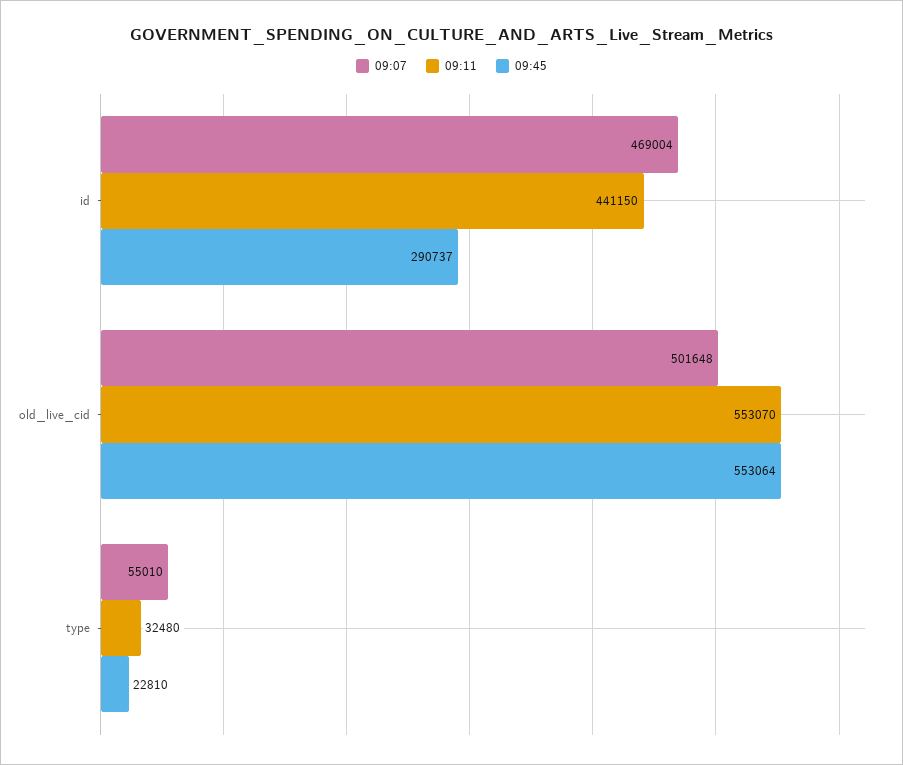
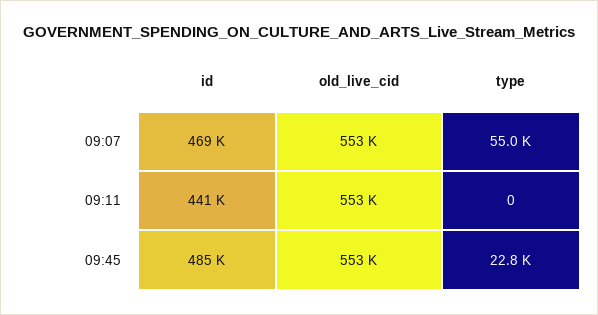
  {
    "09:07": {
      "id": 469004,
-     "old_live_cid": 501648,
+     "old_live_cid": 553000,
      "type": 55010
    },
    "09:11": {
      "id": 441150,
      "old_live_cid": 553070,
-     "type": 32480
+     "type": 0
    },
    "09:45": {
-     "id": 290737,
+     "id": 485000,
      "old_live_cid": 553064,
      "type": 22810
    }
  }

